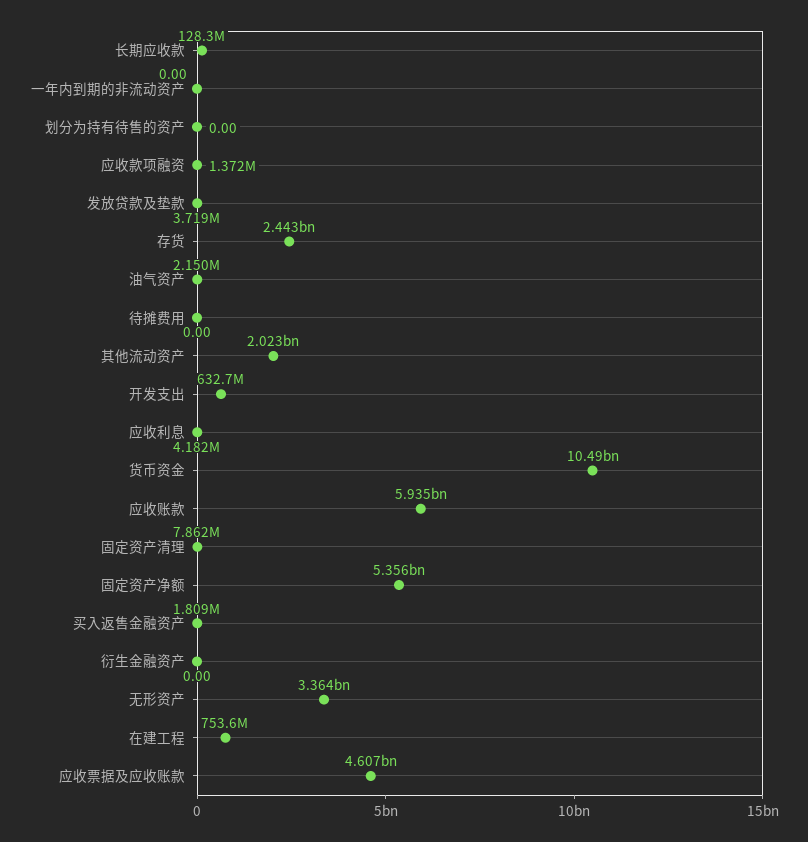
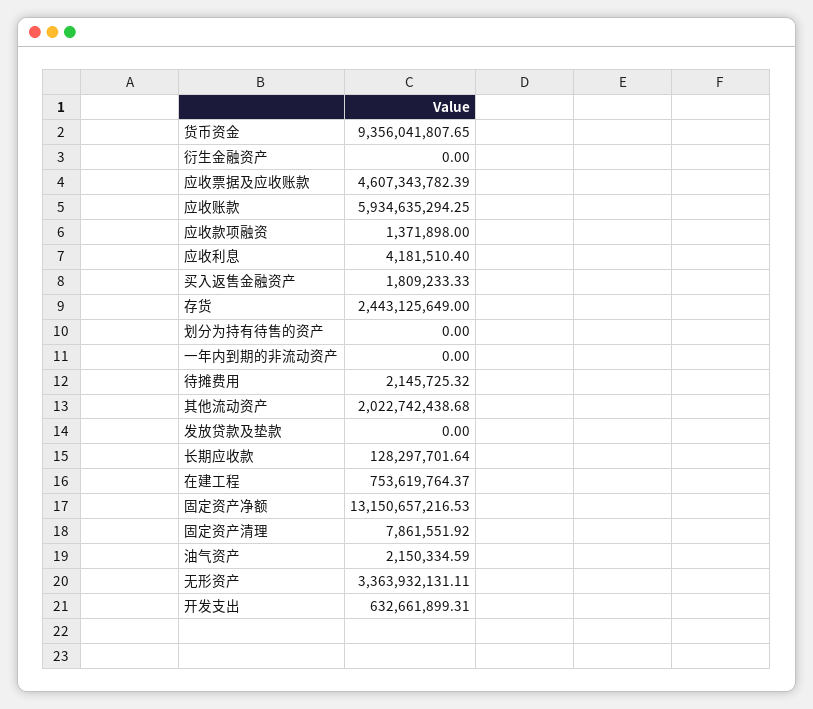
  {
    "长期应收款": 128297701.64,
    "一年内到期的非流动资产": 0,
    "划分为持有待售的资产": 0,
    "应收款项融资": 1371898,
-   "发放贷款及垫款": 3719000,
+   "发放贷款及垫款": 0,
    "存货": 2443125649,
    "油气资产": 2150334.59,
-   "待摊费用": 0,
+   "待摊费用": 2145725.32,
    "其他流动资产": 2022742438.68,
    "开发支出": 632661899.31,
    "应收利息": 4181510.4,
-   "货币资金": 10490000000,
+   "货币资金": 9356041807.65,
    "应收账款": 5934635294.25,
    "固定资产清理": 7861551.92,
-   "固定资产净额": 5356000000,
+   "固定资产净额": 13150657216.53,
    "买入返售金融资产": 1809233.33,
    "衍生金融资产": 0,
    "无形资产": 3363932131.11,
    "在建工程": 753619764.37,
    "应收票据及应收账款": 4607343782.39
  }

